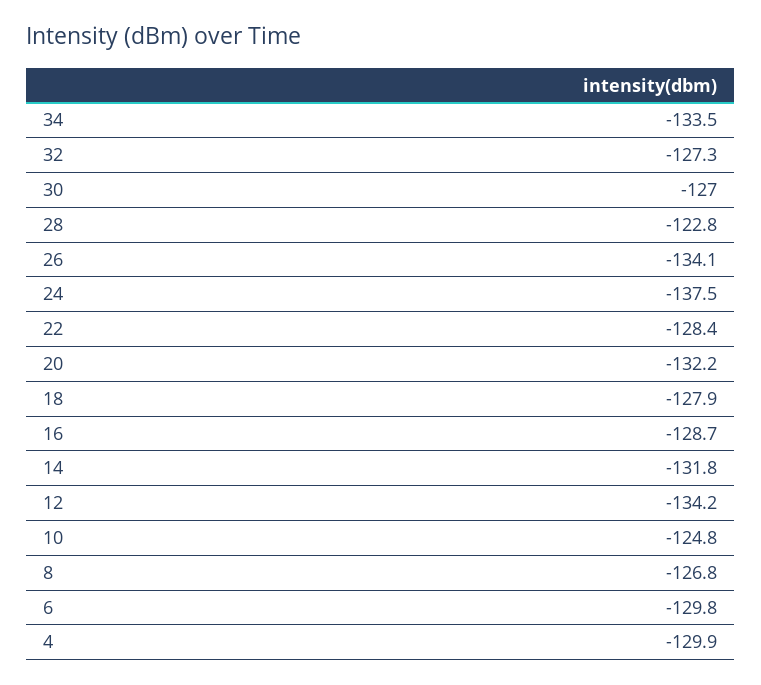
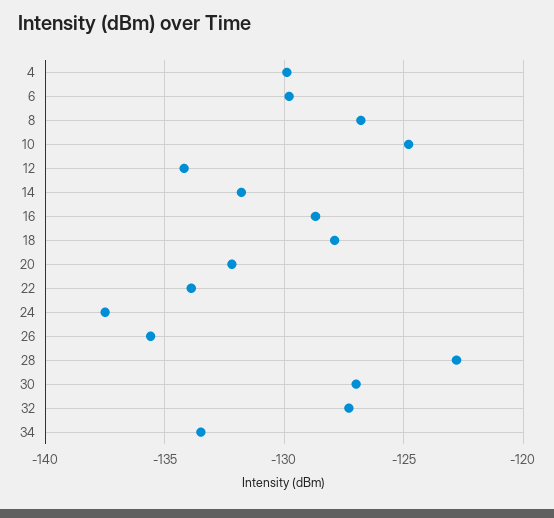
  {
    "34": -133.5,
    "32": -127.3,
    "30": -127,
    "28": -122.8,
-   "26": -134.1,
+   "26": -135.5,
    "24": -137.5,
-   "22": -128.4,
+   "22": -134,
    "20": -132.2,
    "18": -127.9,
    "16": -128.7,
    "14": -131.8,
    "12": -134.2,
    "10": -124.8,
    "8": -126.8,
    "6": -129.8,
    "4": -129.9
  }

